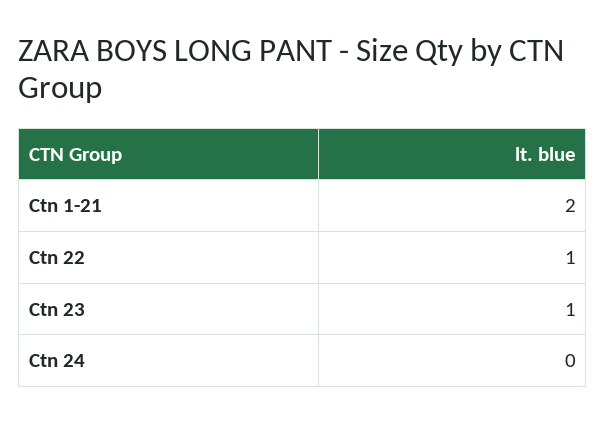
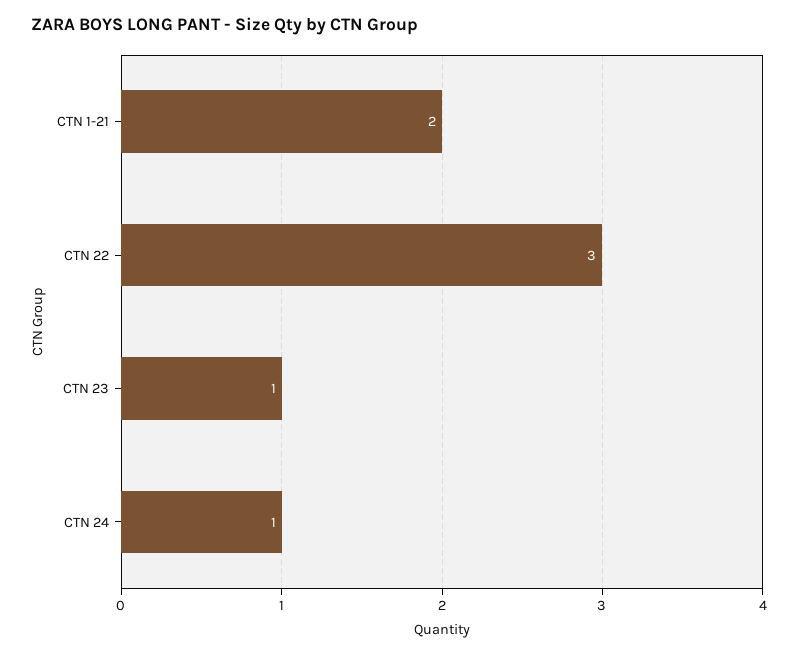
  {
    "Ctn 1-21": 2,
-   "Ctn 22": 1,
+   "Ctn 22": 3,
    "Ctn 23": 1,
-   "Ctn 24": 0
+   "Ctn 24": 1
  }

